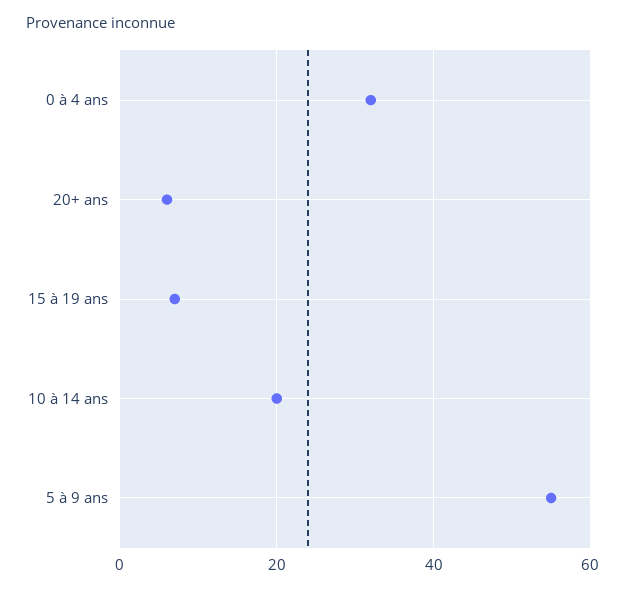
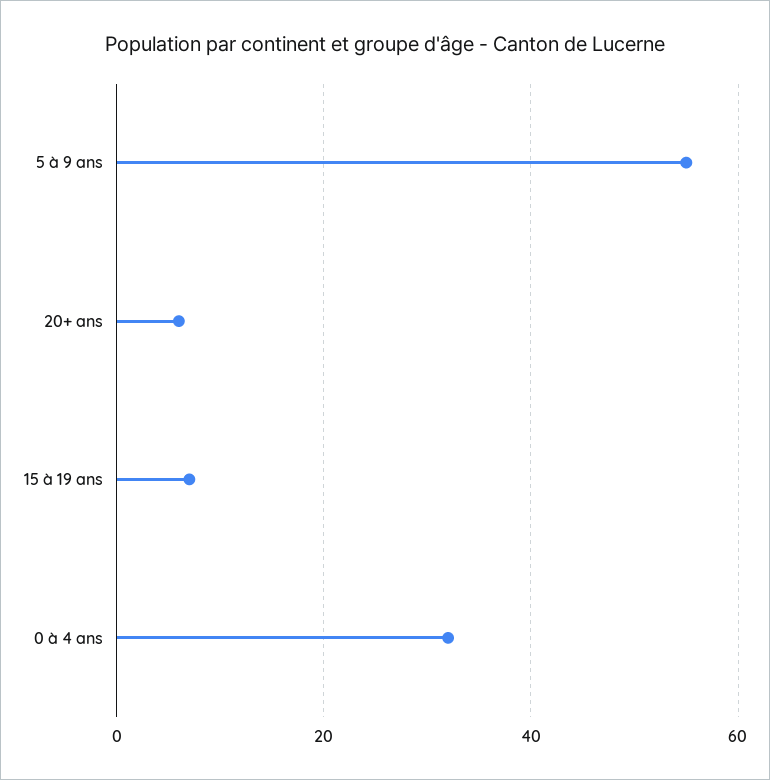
  {
    "0 à 4 ans": 30,
    "20+ ans": 5,
    "15 à 19 ans": 5,
-   "10 à 14 ans": 20,
    "5 à 9 ans": 55
  }

